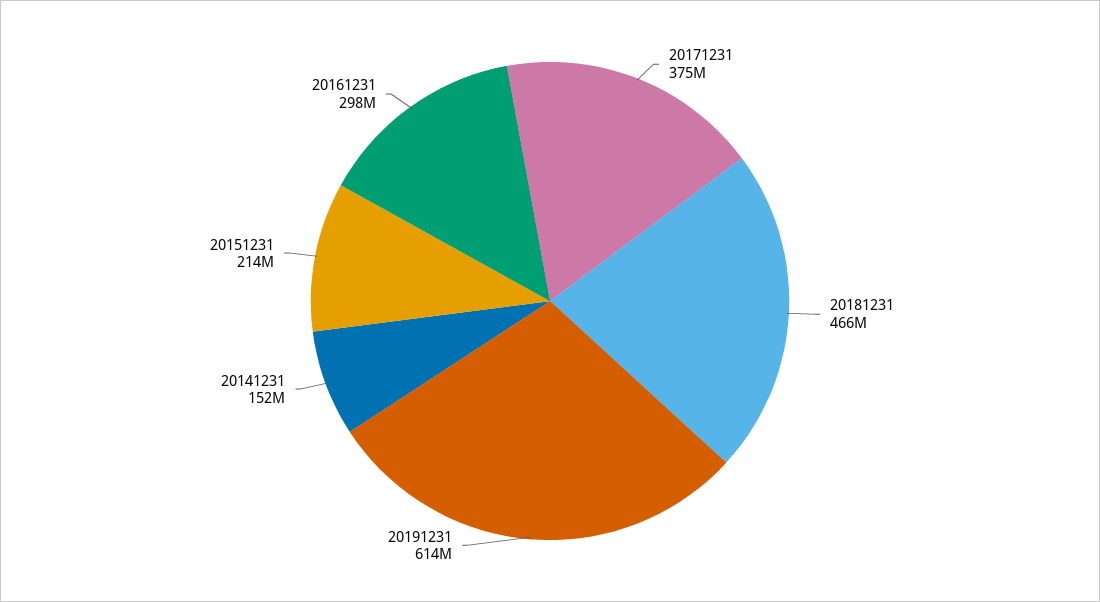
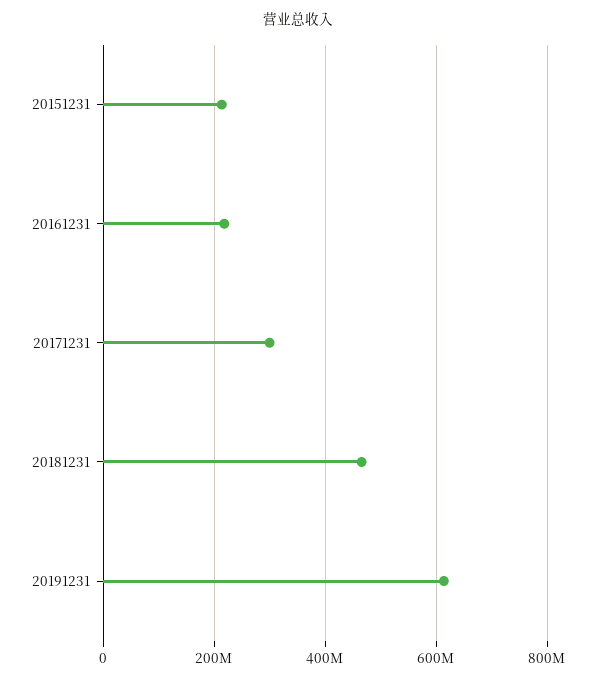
  {
-   "20171231": 375000000,
+   "20171231": 300000000,
    "20181231": 466000000,
    "20191231": 614000000,
-   "20141231": 152000000,
    "20151231": 214000000,
-   "20161231": 298000000
+   "20161231": 220000000
  }

